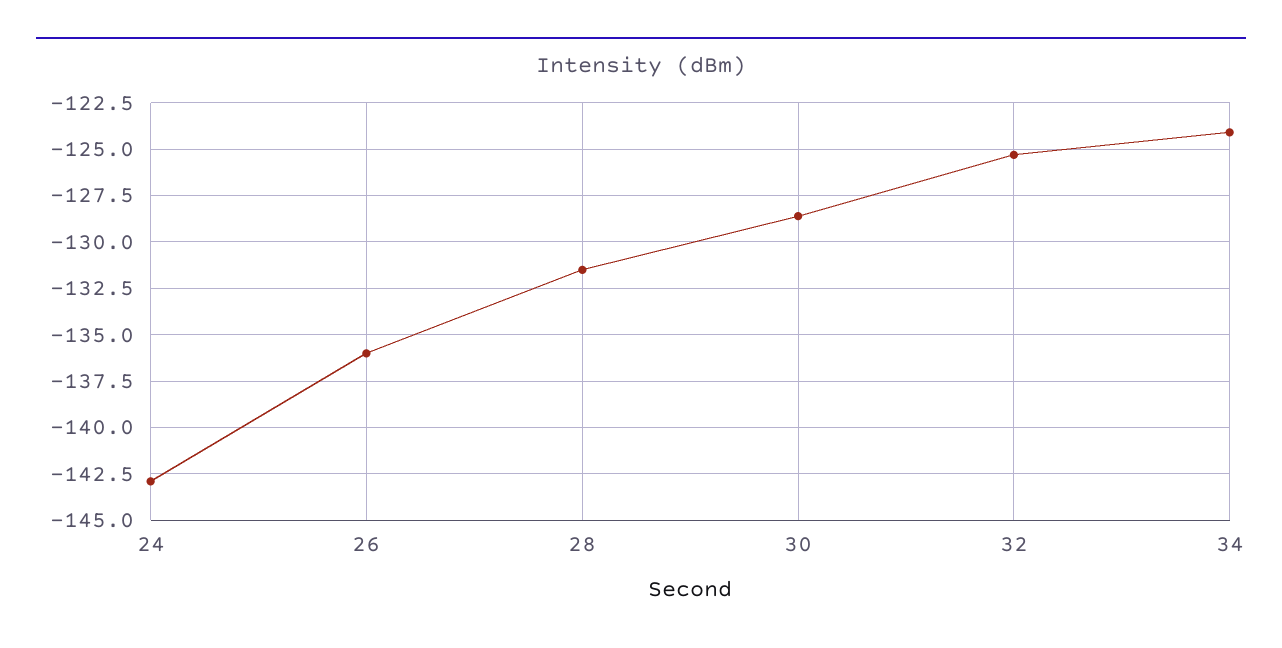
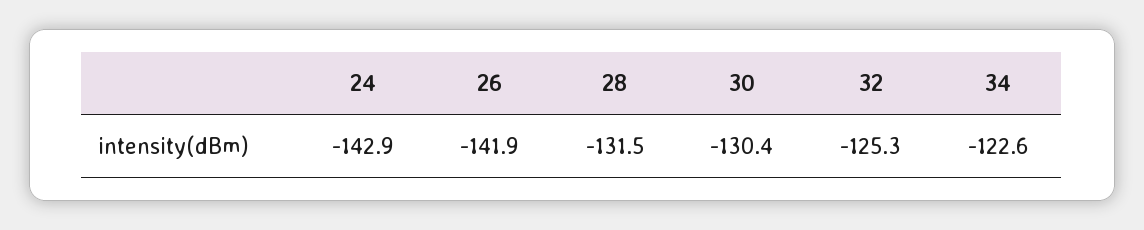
  {
    "24": -142.9,
-   "26": -136,
+   "26": -141.9,
    "28": -131.5,
-   "30": -128.5,
+   "30": -130.4,
    "32": -125.3,
-   "34": -124
+   "34": -122.6
  }

